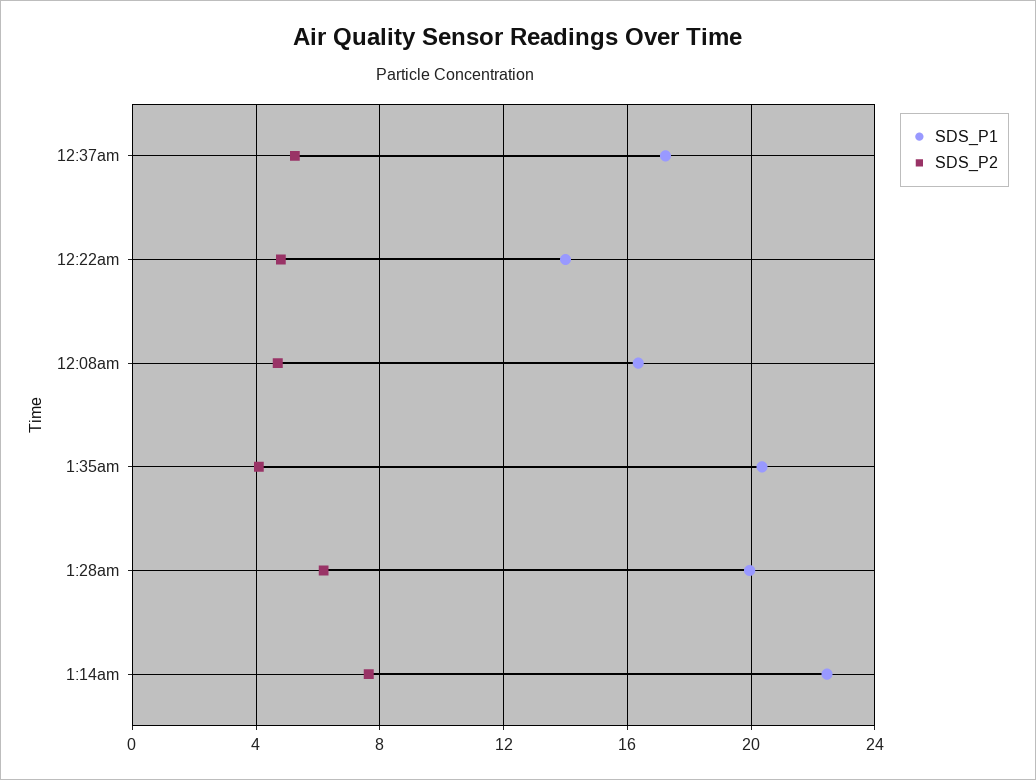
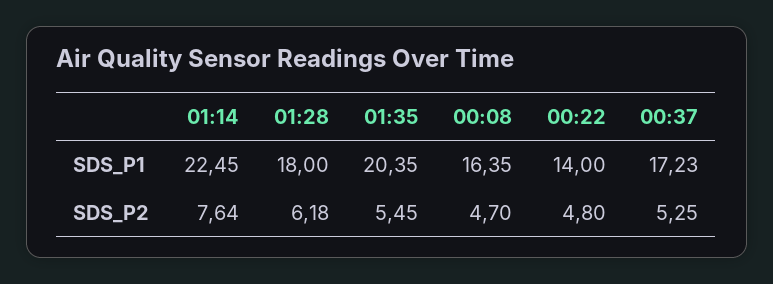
  {
    "SDS_P1": {
      "12:37am": 17.23,
      "12:22am": 14,
      "12:08am": 16.35,
      "1:35am": 20.35,
-     "1:28am": 20,
+     "1:28am": 18,
      "1:14am": 22.45
    },
    "SDS_P2": {
      "12:37am": 5.25,
      "12:22am": 4.8,
      "12:08am": 4.7,
-     "1:35am": 4,
+     "1:35am": 5.45,
      "1:28am": 6.18,
      "1:14am": 7.64
    }
  }

